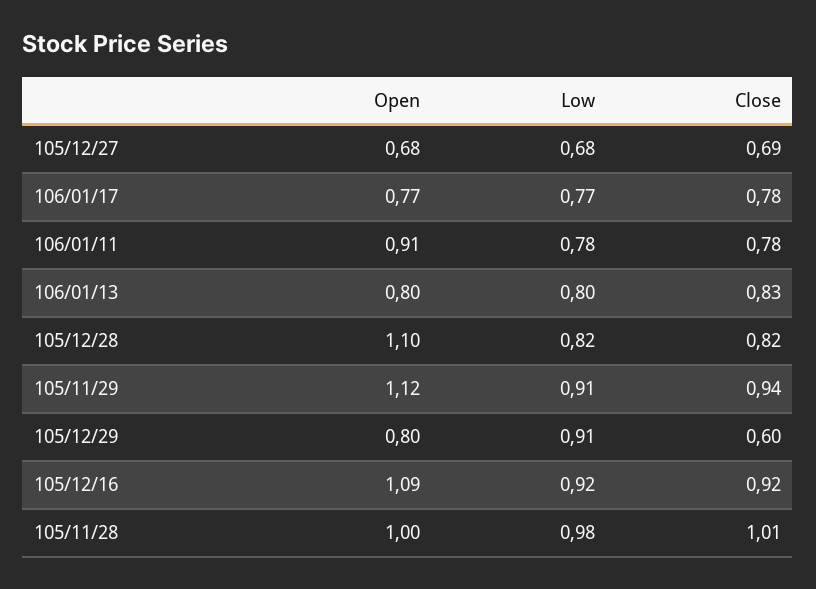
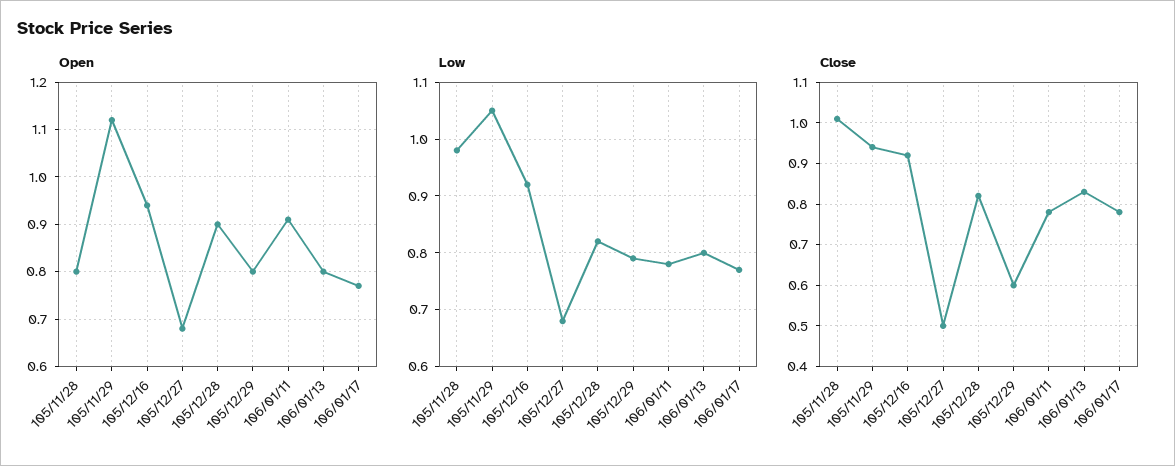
  {
    "Open": {
      "105/12/27": 0.68,
      "106/01/17": 0.77,
      "106/01/11": 0.91,
      "106/01/13": 0.8,
-     "105/12/28": 1.1,
+     "105/12/28": 0.9,
      "105/11/29": 1.12,
      "105/12/29": 0.8,
-     "105/12/16": 1.09,
+     "105/12/16": 0.95,
-     "105/11/28": 1
+     "105/11/28": 0.8
    },
    "Low": {
      "105/12/27": 0.68,
      "106/01/17": 0.77,
      "106/01/11": 0.78,
      "106/01/13": 0.8,
      "105/12/28": 0.82,
-     "105/11/29": 0.91,
+     "105/11/29": 1.05,
-     "105/12/29": 0.91,
+     "105/12/29": 0.8,
      "105/12/16": 0.92,
      "105/11/28": 0.98
    },
    "Close": {
-     "105/12/27": 0.69,
+     "105/12/27": 0.5,
      "106/01/17": 0.78,
      "106/01/11": 0.78,
      "106/01/13": 0.83,
      "105/12/28": 0.82,
      "105/11/29": 0.94,
      "105/12/29": 0.6,
      "105/12/16": 0.92,
      "105/11/28": 1.01
    }
  }

